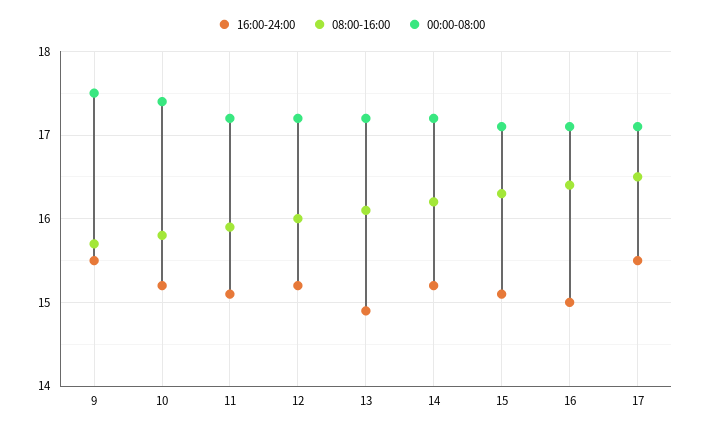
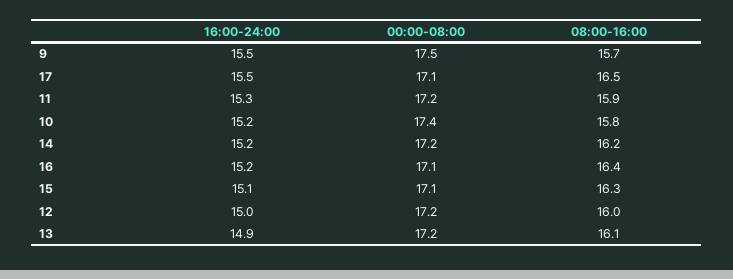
  {
    "16:00-24:00": {
      "9": 15.5,
      "10": 15.2,
-     "11": 15.1,
+     "11": 15.3,
-     "12": 15.2,
+     "12": 15,
      "13": 14.9,
      "14": 15.2,
      "15": 15.1,
-     "16": 15,
+     "16": 15.2,
      "17": 15.5
    },
    "08:00-16:00": {
      "9": 15.7,
      "10": 15.8,
      "11": 15.9,
      "12": 16,
      "13": 16.1,
      "14": 16.2,
      "15": 16.3,
      "16": 16.4,
      "17": 16.5
    },
    "00:00-08:00": {
      "9": 17.5,
      "10": 17.4,
      "11": 17.2,
      "12": 17.2,
      "13": 17.2,
      "14": 17.2,
      "15": 17.1,
      "16": 17.1,
      "17": 17.1
    }
  }

